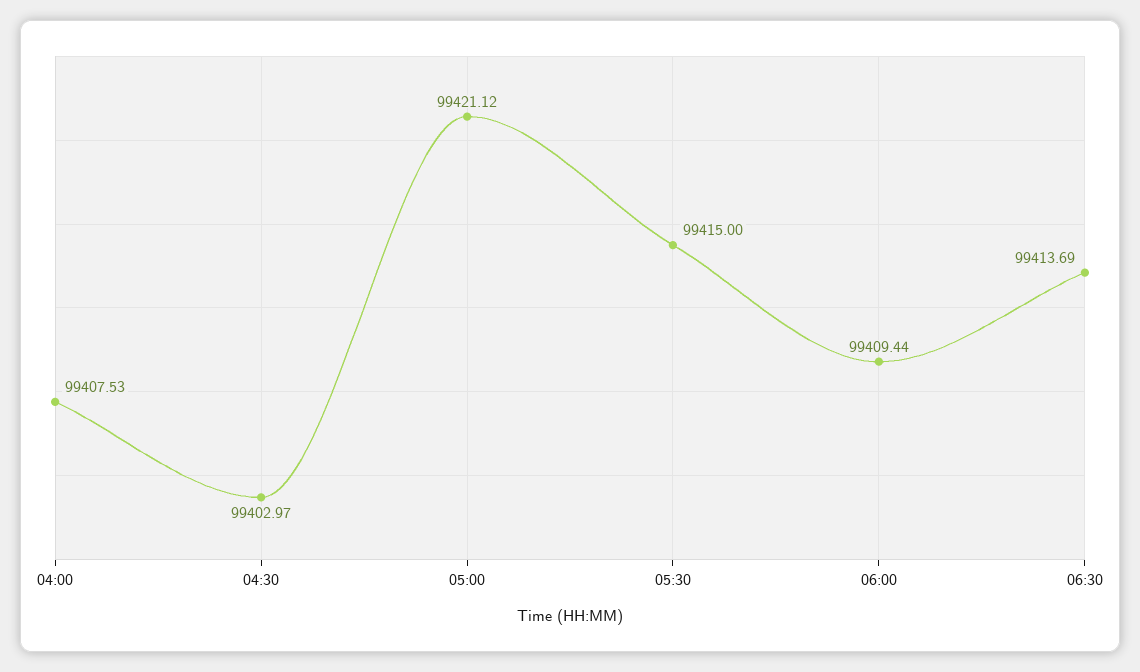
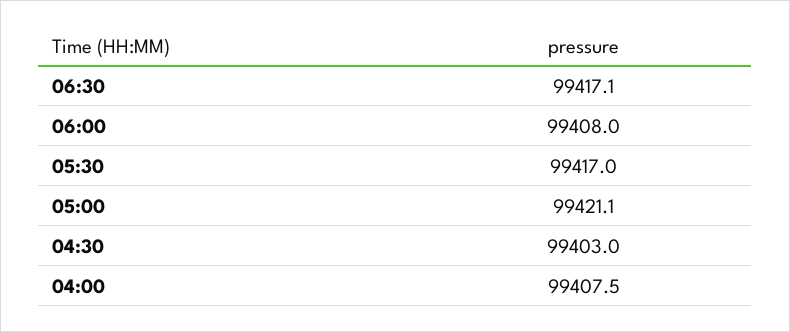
  {
    "04:00": 99407.53,
    "04:30": 99402.97,
    "05:00": 99421.12,
-   "05:30": 99415,
+   "05:30": 99417,
-   "06:00": 99409.44,
+   "06:00": 99408,
-   "06:30": 99413.69
+   "06:30": 99417.1
  }

